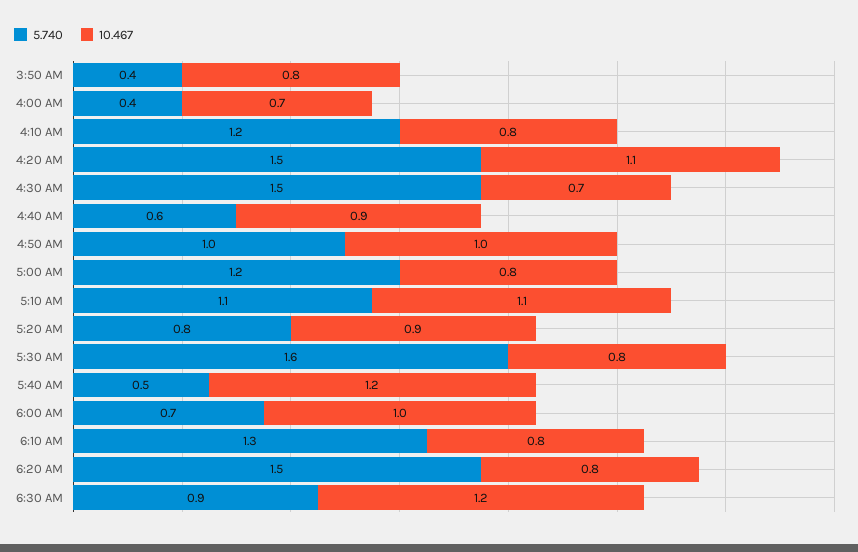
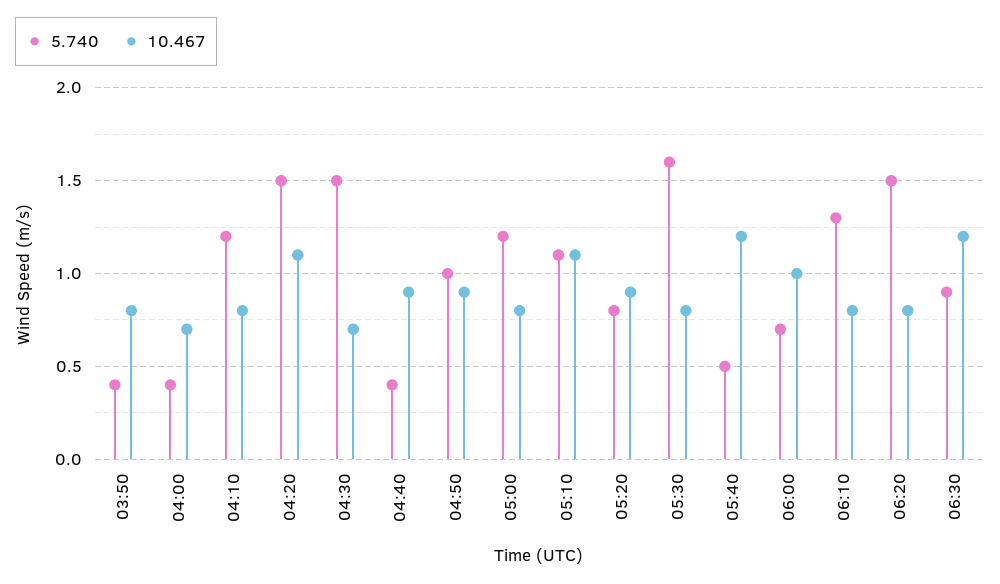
  {
    "5.740": {
      "3:50 AM": 0.4,
      "4:00 AM": 0.4,
      "4:10 AM": 1.2,
      "4:20 AM": 1.5,
      "4:30 AM": 1.5,
-     "4:40 AM": 0.6,
+     "4:40 AM": 0.4,
      "4:50 AM": 1,
      "5:00 AM": 1.2,
      "5:10 AM": 1.1,
      "5:20 AM": 0.8,
      "5:30 AM": 1.6,
      "5:40 AM": 0.5,
      "6:00 AM": 0.7,
      "6:10 AM": 1.3,
      "6:20 AM": 1.5,
      "6:30 AM": 0.9
    },
    "10.467": {
      "3:50 AM": 0.8,
      "4:00 AM": 0.7,
      "4:10 AM": 0.8,
      "4:20 AM": 1.1,
      "4:30 AM": 0.7,
      "4:40 AM": 0.9,
-     "4:50 AM": 1,
+     "4:50 AM": 0.9,
      "5:00 AM": 0.8,
      "5:10 AM": 1.1,
      "5:20 AM": 0.9,
      "5:30 AM": 0.8,
      "5:40 AM": 1.2,
      "6:00 AM": 1,
      "6:10 AM": 0.8,
      "6:20 AM": 0.8,
      "6:30 AM": 1.2
    }
  }

